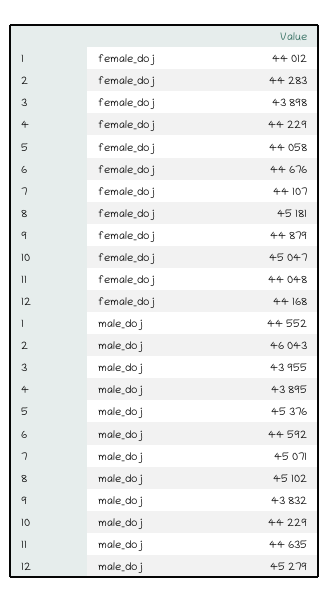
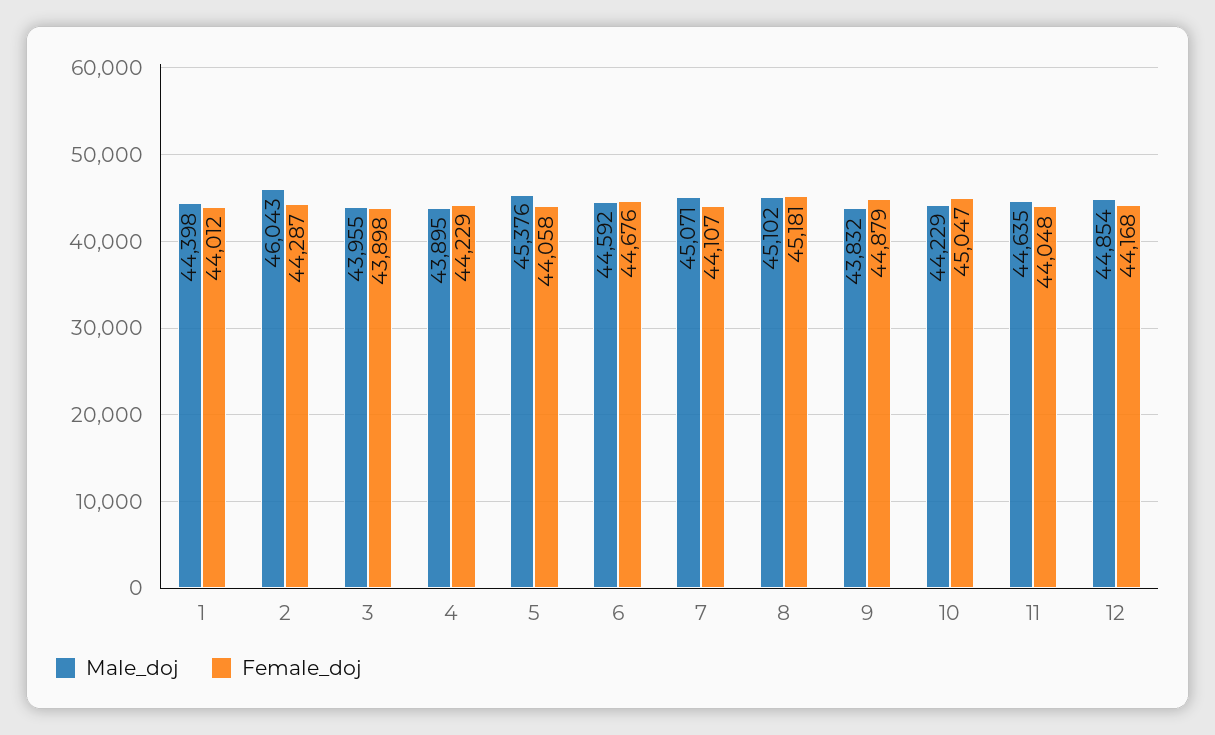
  {
    "female_doj": {
      "1": 44012,
-     "2": 44283,
+     "2": 44287,
      "3": 43898,
      "4": 44229,
      "5": 44058,
      "6": 44676,
      "7": 44107,
      "8": 45181,
      "9": 44879,
      "10": 45047,
      "11": 44048,
      "12": 44168
    },
    "male_doj": {
-     "1": 44552,
+     "1": 44398,
      "2": 46043,
      "3": 43955,
      "4": 43895,
      "5": 45376,
      "6": 44592,
      "7": 45071,
      "8": 45102,
      "9": 43832,
      "10": 44229,
      "11": 44635,
-     "12": 45279
+     "12": 44854
    }
  }

